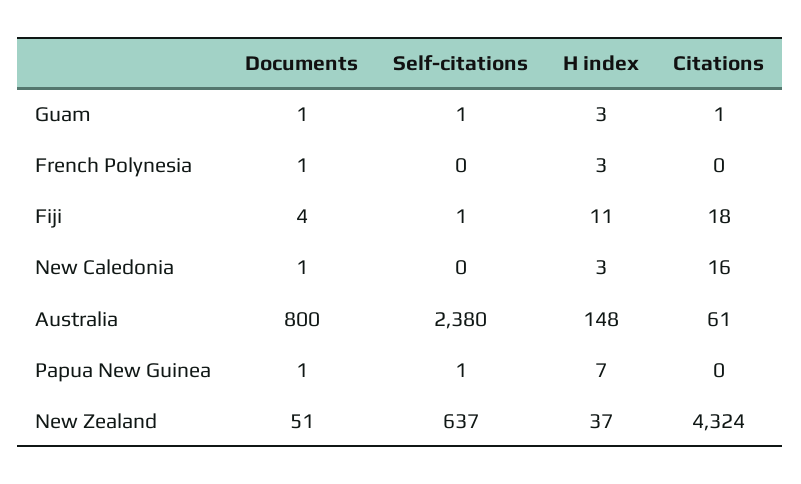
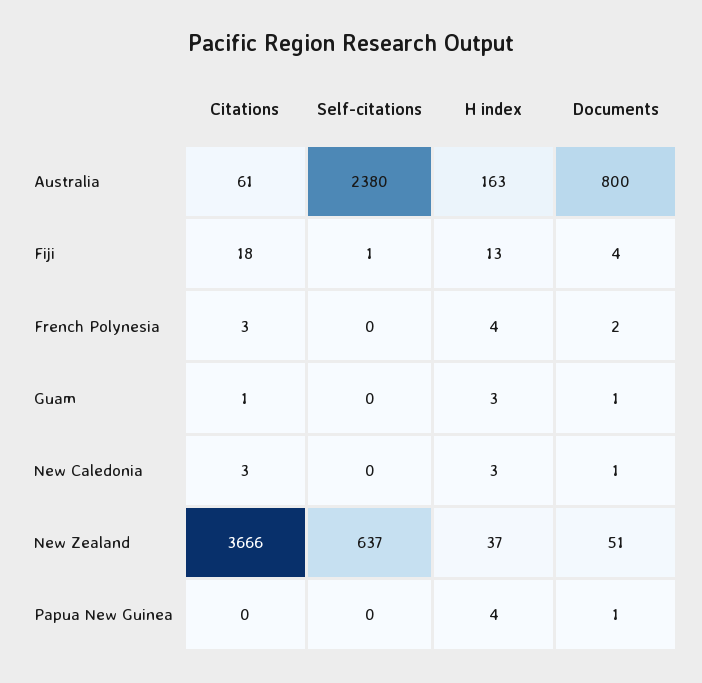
  {
    "Documents": {
      "Guam": 1,
-     "French Polynesia": 1,
+     "French Polynesia": 2,
      "Fiji": 4,
      "New Caledonia": 1,
      "Australia": 800,
      "Papua New Guinea": 1,
      "New Zealand": 51
    },
    "Self-citations": {
-     "Guam": 1,
+     "Guam": 0,
      "French Polynesia": 0,
      "Fiji": 1,
      "New Caledonia": 0,
      "Australia": 2380,
-     "Papua New Guinea": 1,
+     "Papua New Guinea": 0,
      "New Zealand": 637
    },
    "H index": {
      "Guam": 3,
-     "French Polynesia": 3,
+     "French Polynesia": 4,
-     "Fiji": 11,
+     "Fiji": 13,
      "New Caledonia": 3,
-     "Australia": 148,
+     "Australia": 163,
-     "Papua New Guinea": 7,
+     "Papua New Guinea": 4,
      "New Zealand": 37
    },
    "Citations": {
      "Guam": 1,
-     "French Polynesia": 0,
+     "French Polynesia": 3,
      "Fiji": 18,
-     "New Caledonia": 16,
+     "New Caledonia": 3,
      "Australia": 61,
      "Papua New Guinea": 0,
-     "New Zealand": 4324
+     "New Zealand": 3666
    }
  }

